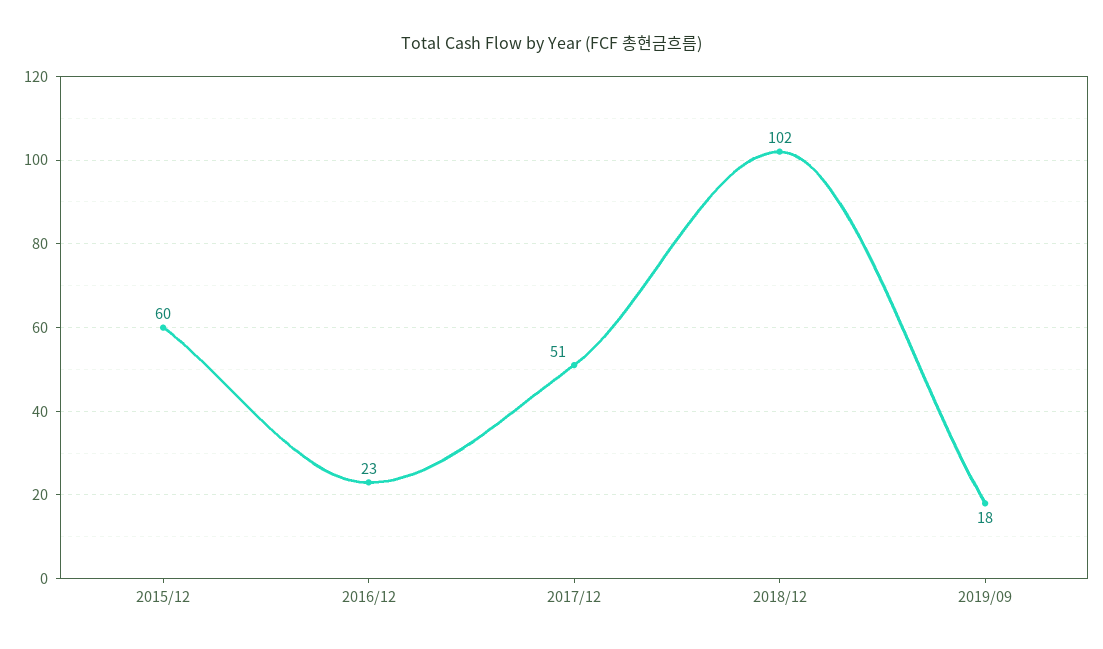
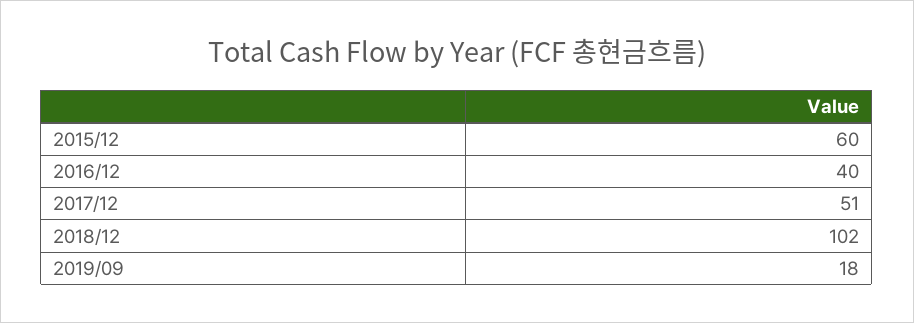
  {
    "2015/12": 60,
-   "2016/12": 23,
+   "2016/12": 40,
    "2017/12": 51,
    "2018/12": 102,
    "2019/09": 18
  }

